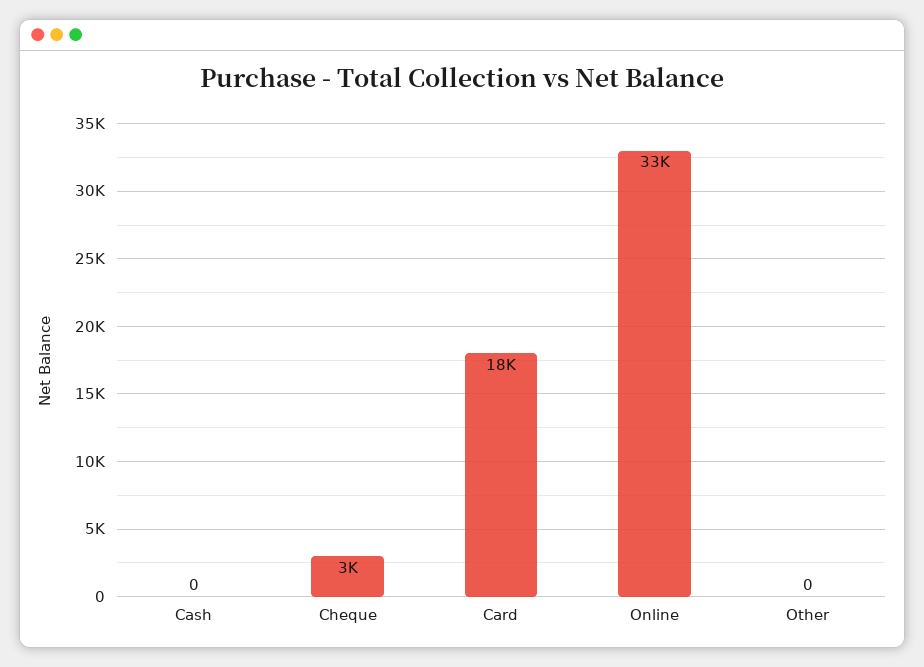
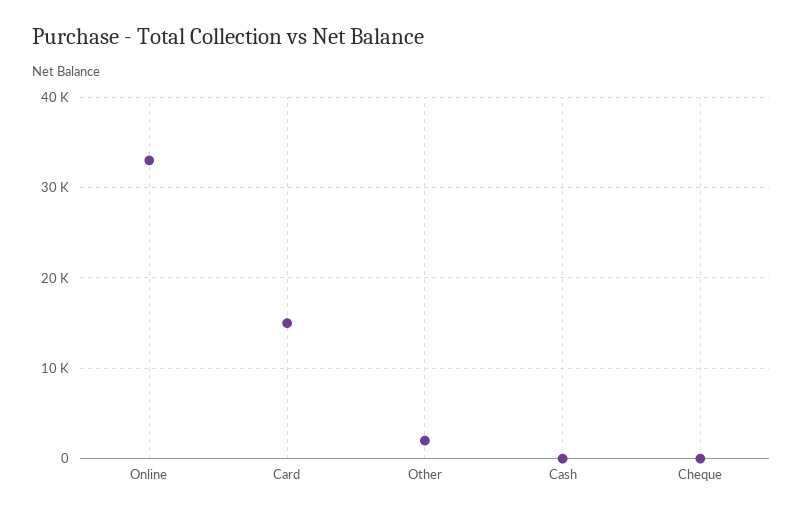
  {
    "Cash": 0,
-   "Cheque": 3000,
+   "Cheque": 0,
-   "Card": 18000,
+   "Card": 15000,
    "Online": 33000,
-   "Other": 0
+   "Other": 2000
  }

